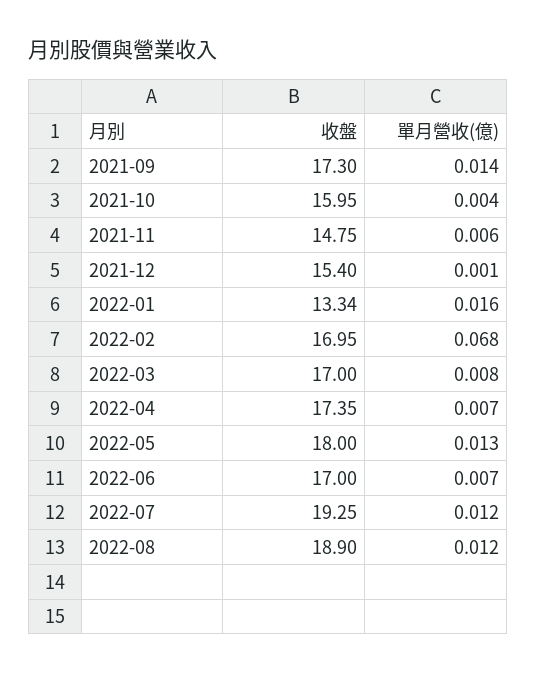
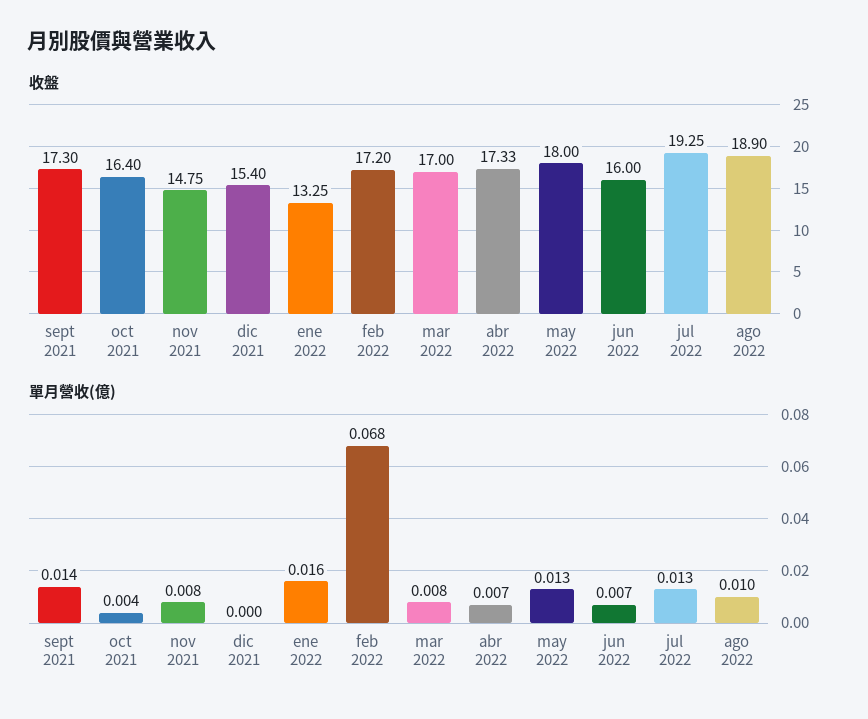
  {
    "收盤": {
      "2021-09": 17.3,
-     "2021-10": 15.95,
+     "2021-10": 16.4,
      "2021-11": 14.75,
      "2021-12": 15.4,
-     "2022-01": 13.34,
+     "2022-01": 13.25,
-     "2022-02": 16.95,
+     "2022-02": 17.2,
      "2022-03": 17,
-     "2022-04": 17.35,
+     "2022-04": 17.33,
      "2022-05": 18,
-     "2022-06": 17,
+     "2022-06": 16,
      "2022-07": 19.25,
      "2022-08": 18.9
    },
    "單月營收(億)": {
      "2021-09": 0.014,
      "2021-10": 0.004,
-     "2021-11": 0.006,
+     "2021-11": 0.008,
-     "2021-12": 0.001,
+     "2021-12": 0,
      "2022-01": 0.016,
      "2022-02": 0.068,
      "2022-03": 0.008,
      "2022-04": 0.007,
      "2022-05": 0.013,
      "2022-06": 0.007,
-     "2022-07": 0.012,
+     "2022-07": 0.013,
-     "2022-08": 0.012
+     "2022-08": 0.01
    }
  }

